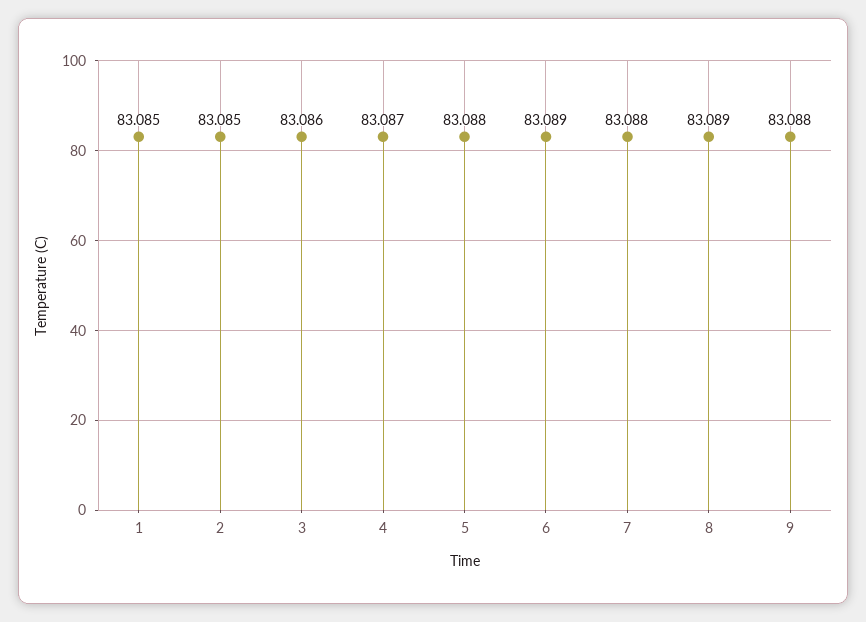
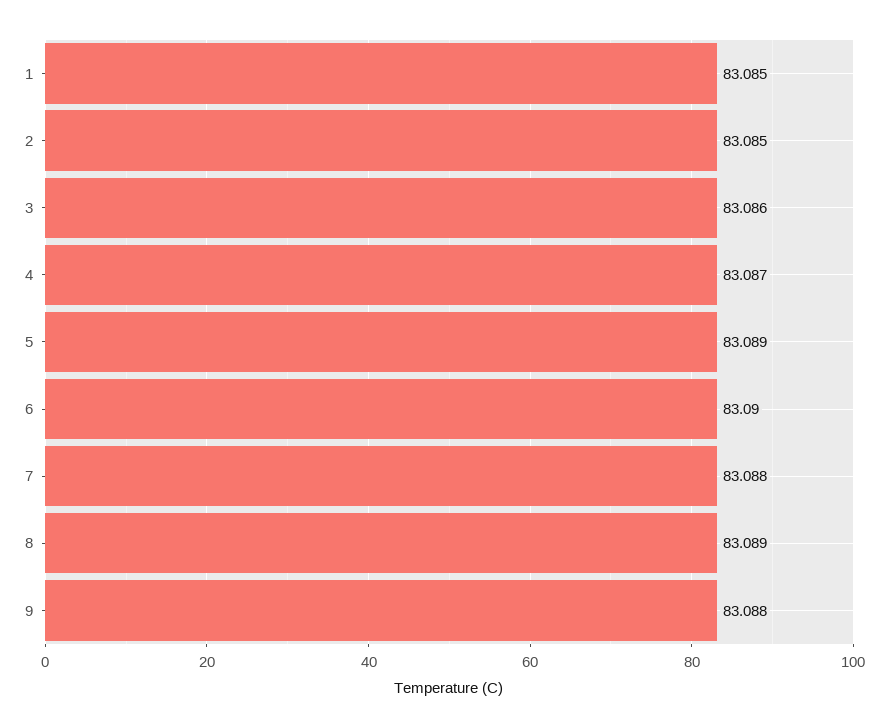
  {
    "1": 83.085,
    "2": 83.085,
    "3": 83.086,
    "4": 83.087,
-   "5": 83.088,
+   "5": 83.089,
-   "6": 83.089,
+   "6": 83.09,
    "7": 83.088,
    "8": 83.089,
    "9": 83.088
  }

